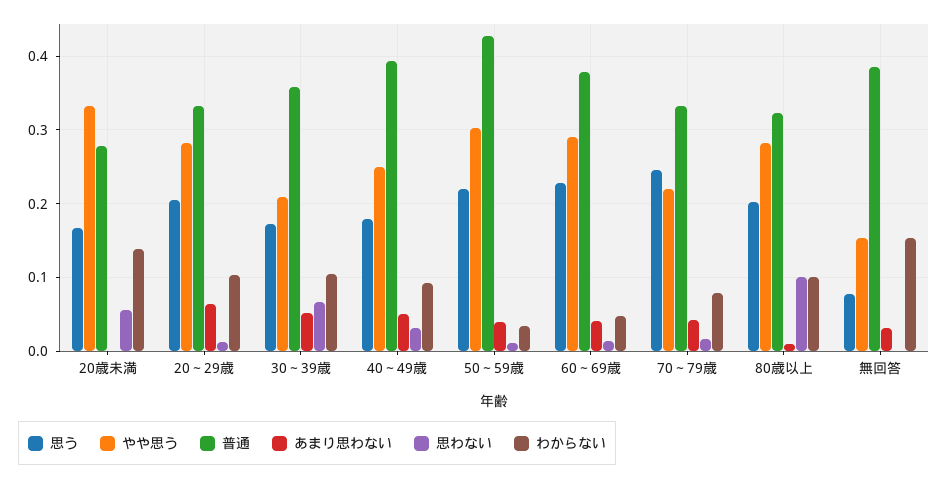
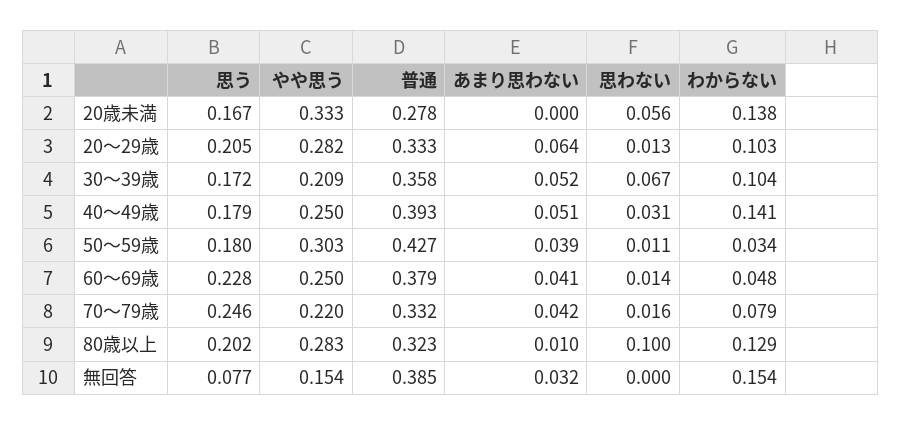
  {
    "思う": {
      "20歳未満": 0.167,
      "20～29歳": 0.205,
      "30～39歳": 0.172,
      "40～49歳": 0.179,
-     "50～59歳": 0.22,
+     "50～59歳": 0.18,
      "60～69歳": 0.228,
      "70～79歳": 0.246,
      "80歳以上": 0.202,
      "無回答": 0.077
    },
    "やや思う": {
      "20歳未満": 0.333,
      "20～29歳": 0.282,
      "30～39歳": 0.209,
      "40～49歳": 0.25,
      "50～59歳": 0.303,
-     "60～69歳": 0.29,
+     "60～69歳": 0.25,
      "70～79歳": 0.22,
      "80歳以上": 0.283,
      "無回答": 0.154
    },
    "普通": {
      "20歳未満": 0.278,
      "20～29歳": 0.333,
      "30～39歳": 0.358,
      "40～49歳": 0.393,
      "50～59歳": 0.427,
      "60～69歳": 0.379,
      "70～79歳": 0.332,
      "80歳以上": 0.323,
      "無回答": 0.385
    },
    "あまり思わない": {
      "20歳未満": 0,
      "20～29歳": 0.064,
      "30～39歳": 0.052,
      "40～49歳": 0.051,
      "50～59歳": 0.039,
      "60～69歳": 0.041,
      "70～79歳": 0.042,
      "80歳以上": 0.01,
      "無回答": 0.032
    },
    "思わない": {
      "20歳未満": 0.056,
      "20～29歳": 0.013,
      "30～39歳": 0.067,
      "40～49歳": 0.031,
      "50～59歳": 0.011,
      "60～69歳": 0.014,
      "70～79歳": 0.016,
      "80歳以上": 0.1,
      "無回答": 0
    },
    "わからない": {
      "20歳未満": 0.138,
      "20～29歳": 0.103,
      "30～39歳": 0.104,
-     "40～49歳": 0.09,
+     "40～49歳": 0.141,
      "50～59歳": 0.034,
      "60～69歳": 0.048,
      "70～79歳": 0.079,
-     "80歳以上": 0.1,
+     "80歳以上": 0.129,
      "無回答": 0.154
    }
  }

